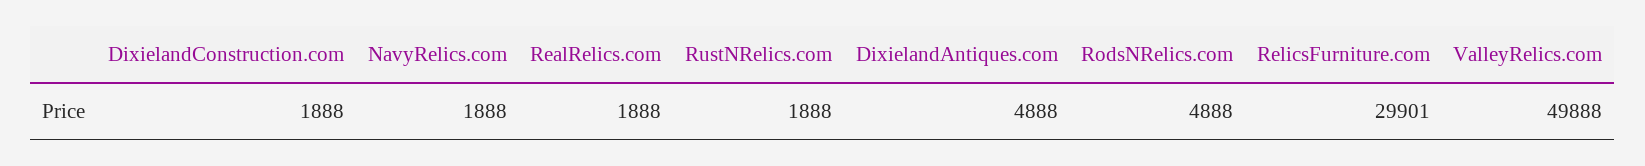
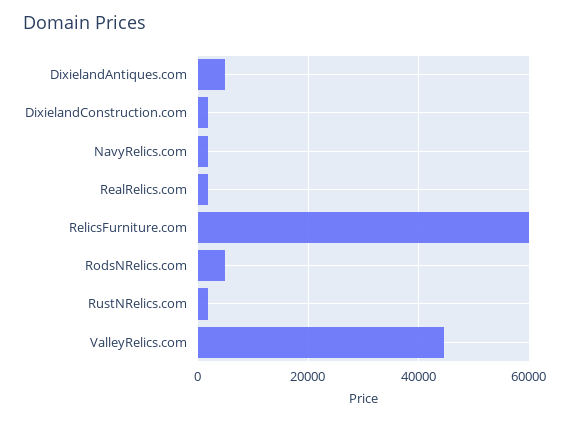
  {
    "DixielandConstruction.com": 1888,
    "NavyRelics.com": 1888,
    "RealRelics.com": 1888,
    "RustNRelics.com": 1888,
    "DixielandAntiques.com": 4888,
    "RodsNRelics.com": 4888,
-   "RelicsFurniture.com": 29901,
+   "RelicsFurniture.com": 60000,
-   "ValleyRelics.com": 49888
+   "ValleyRelics.com": 44000
  }

